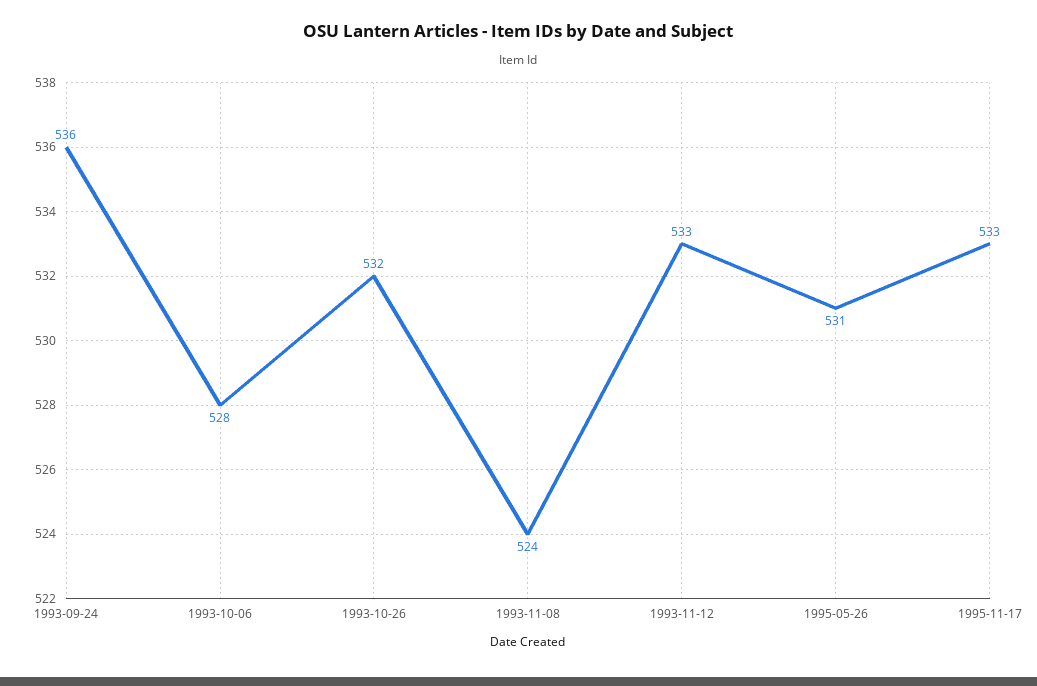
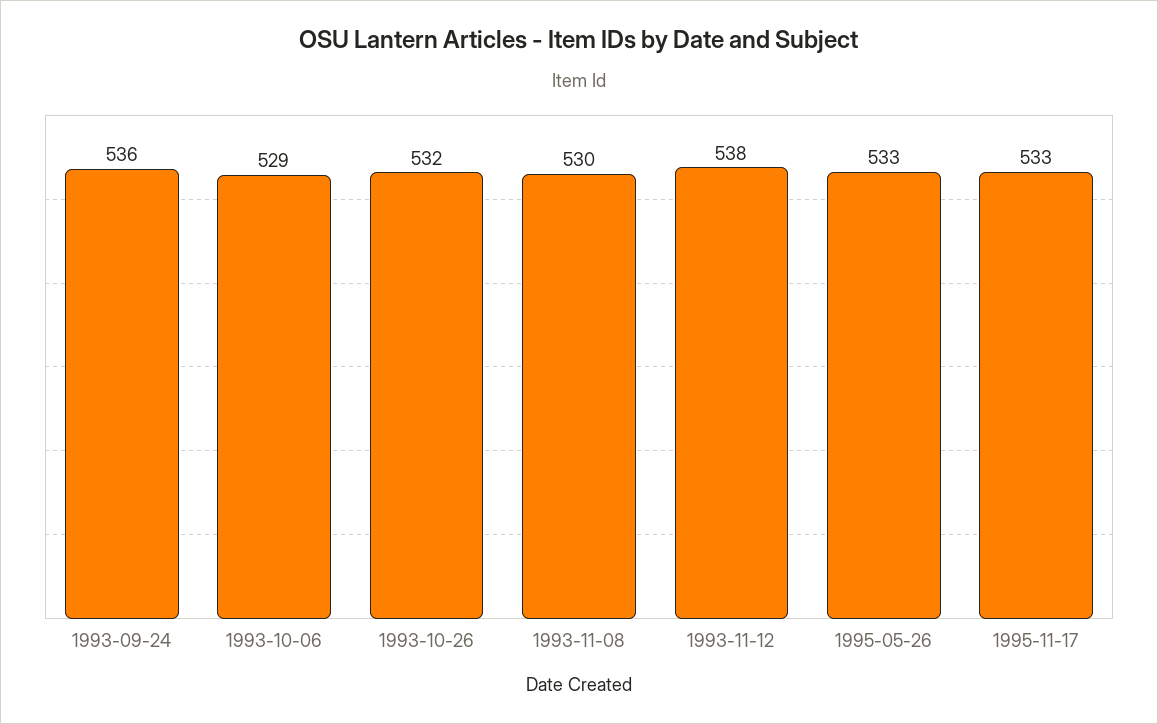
  {
    "1993-09-24": 536,
-   "1993-10-06": 528,
+   "1993-10-06": 529,
    "1993-10-26": 532,
-   "1993-11-08": 524,
+   "1993-11-08": 530,
-   "1993-11-12": 533,
+   "1993-11-12": 538,
-   "1995-05-26": 531,
+   "1995-05-26": 533,
    "1995-11-17": 533
  }

